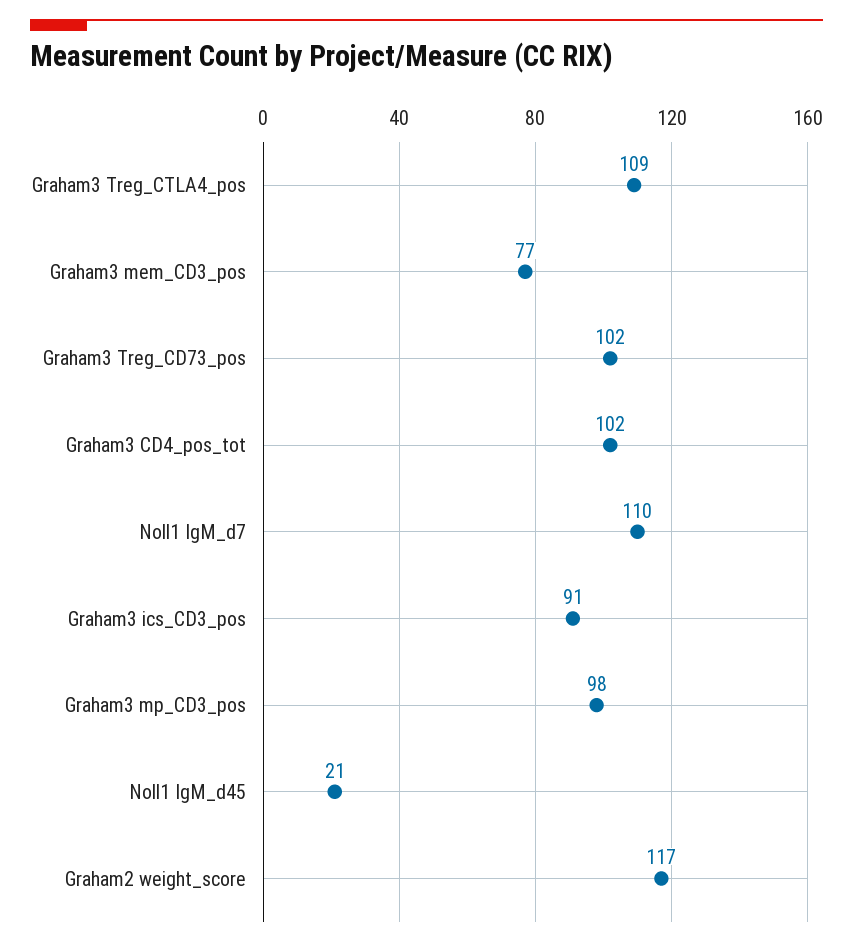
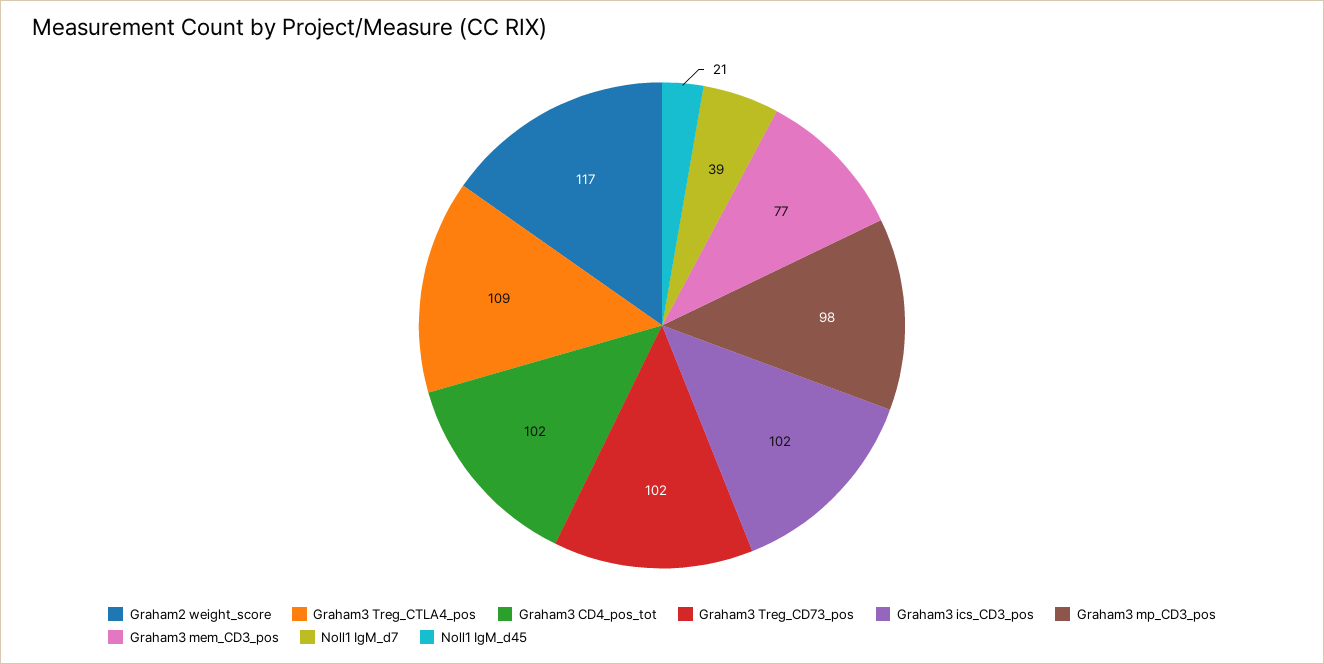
  {
    "Graham3 Treg_CTLA4_pos": 109,
    "Graham3 mem_CD3_pos": 77,
    "Graham3 Treg_CD73_pos": 102,
    "Graham3 CD4_pos_tot": 102,
-   "Noll1 IgM_d7": 110,
+   "Noll1 IgM_d7": 39,
-   "Graham3 ics_CD3_pos": 91,
+   "Graham3 ics_CD3_pos": 102,
    "Graham3 mp_CD3_pos": 98,
    "Noll1 IgM_d45": 21,
    "Graham2 weight_score": 117
  }

